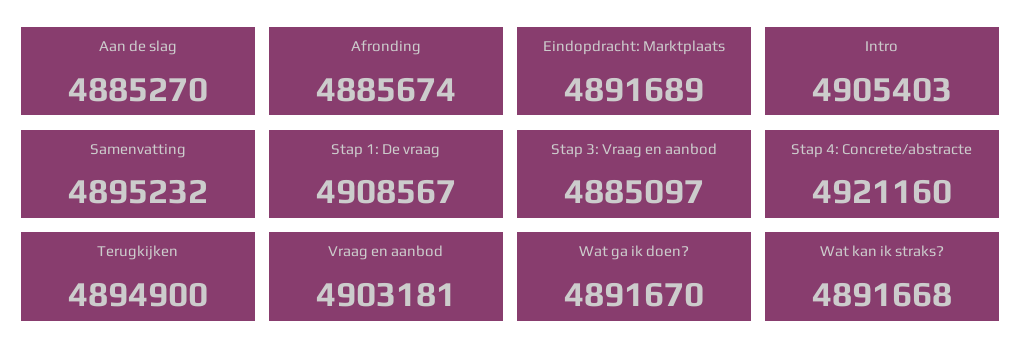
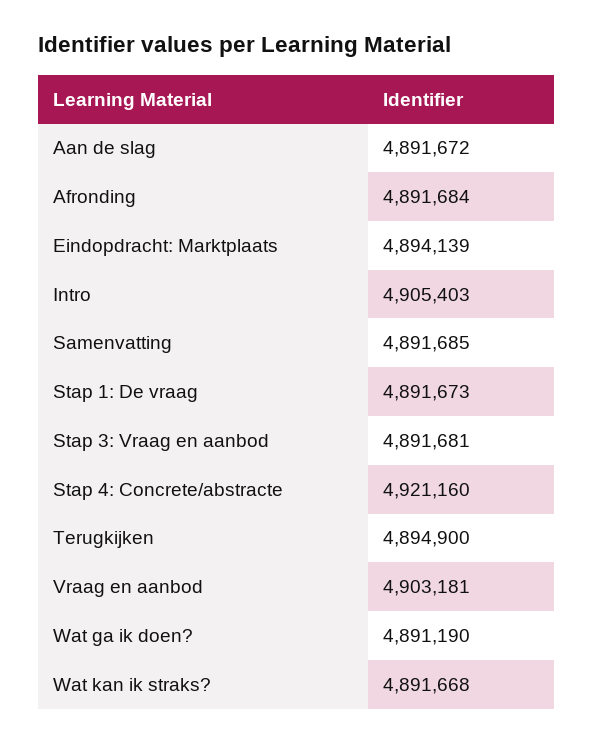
  {
-   "Aan de slag": 4885270,
+   "Aan de slag": 4891672,
-   "Afronding": 4885674,
+   "Afronding": 4891684,
-   "Eindopdracht: Marktplaats": 4891689,
+   "Eindopdracht: Marktplaats": 4894139,
    "Intro": 4905403,
-   "Samenvatting": 4895232,
+   "Samenvatting": 4891685,
-   "Stap 1: De vraag": 4908567,
+   "Stap 1: De vraag": 4891673,
-   "Stap 3: Vraag en aanbod": 4885097,
+   "Stap 3: Vraag en aanbod": 4891681,
    "Stap 4: Concrete/abstracte": 4921160,
    "Terugkijken": 4894900,
    "Vraag en aanbod": 4903181,
-   "Wat ga ik doen?": 4891670,
+   "Wat ga ik doen?": 4891190,
    "Wat kan ik straks?": 4891668
  }

